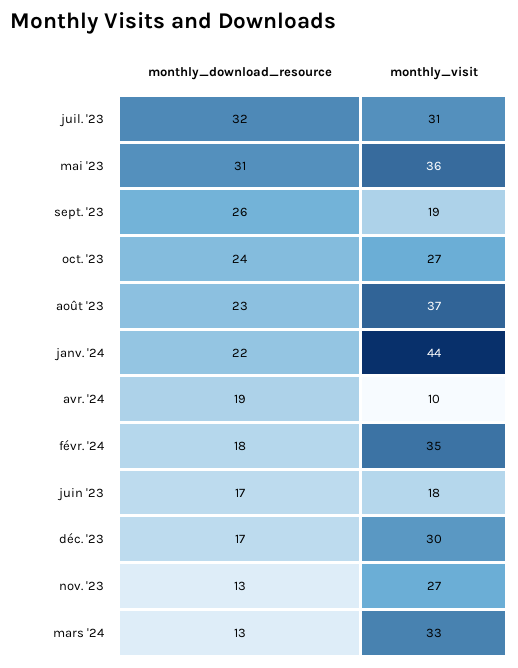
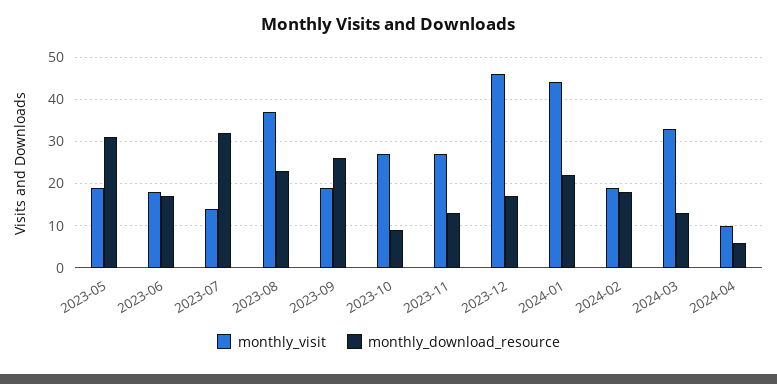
  {
    "monthly_download_resource": {
      "juil. '23": 32,
      "mai '23": 31,
      "sept. '23": 26,
-     "oct. '23": 24,
+     "oct. '23": 10,
      "août '23": 23,
      "janv. '24": 22,
-     "avr. '24": 19,
+     "avr. '24": 5,
      "févr. '24": 18,
      "juin '23": 17,
      "déc. '23": 17,
      "nov. '23": 13,
      "mars '24": 13
    },
    "monthly_visit": {
-     "juil. '23": 31,
+     "juil. '23": 15,
-     "mai '23": 36,
+     "mai '23": 20,
      "sept. '23": 19,
      "oct. '23": 27,
      "août '23": 37,
      "janv. '24": 44,
      "avr. '24": 10,
-     "févr. '24": 35,
+     "févr. '24": 20,
      "juin '23": 18,
-     "déc. '23": 30,
+     "déc. '23": 45,
      "nov. '23": 27,
      "mars '24": 33
    }
  }

